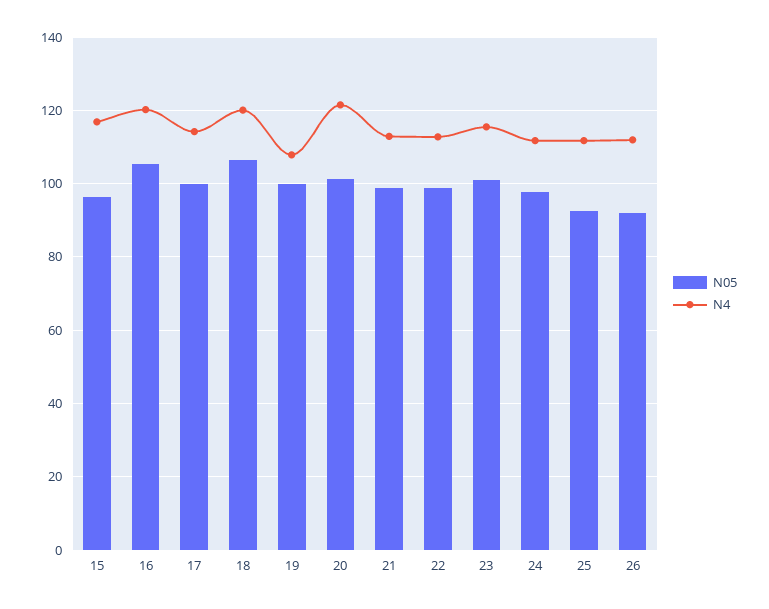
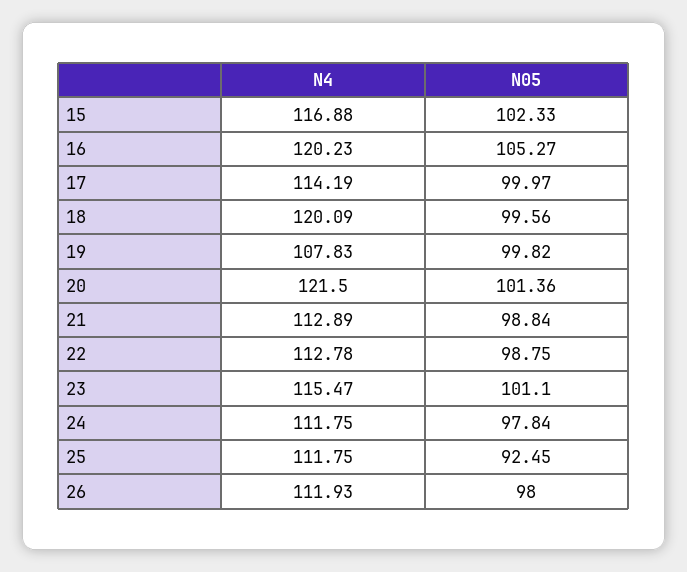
  {
    "N05": {
-     "15": 96,
+     "15": 102.33,
      "16": 105.27,
      "17": 99.97,
-     "18": 106,
+     "18": 99.56,
      "19": 99.82,
      "20": 101.36,
      "21": 98.84,
      "22": 98.75,
      "23": 101.1,
      "24": 97.84,
      "25": 92.45,
-     "26": 92
+     "26": 98
    },
    "N4": {
      "15": 116.88,
      "16": 120.23,
      "17": 114.19,
      "18": 120.09,
      "19": 107.83,
      "20": 121.5,
      "21": 112.89,
      "22": 112.78,
      "23": 115.47,
      "24": 111.75,
      "25": 111.75,
      "26": 111.93
    }
  }

